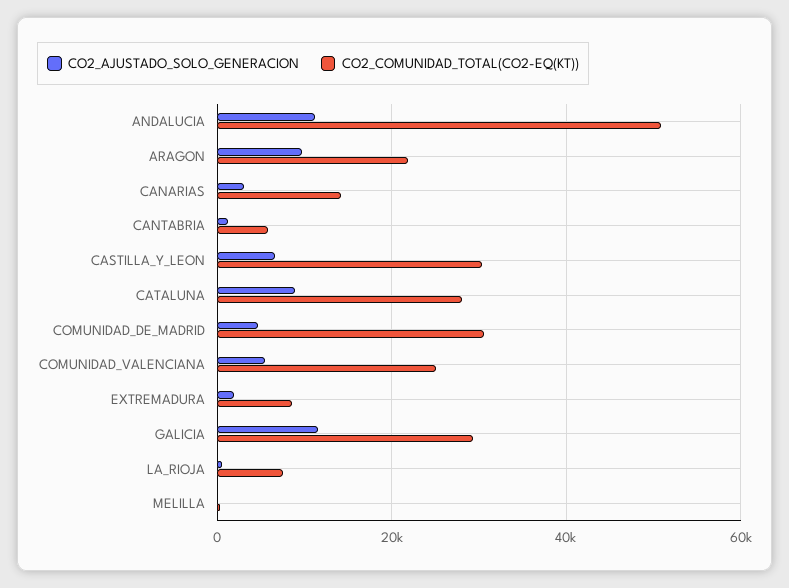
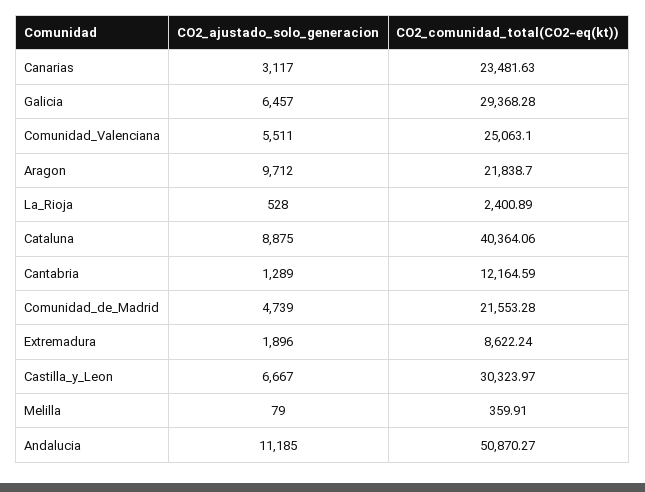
  {
    "CO2_AJUSTADO_SOLO_GENERACION": {
      "ANDALUCIA": 11185,
      "ARAGON": 9712,
      "CANARIAS": 3117,
      "CANTABRIA": 1289,
      "CASTILLA_Y_LEON": 6667,
      "CATALUNA": 8875,
      "COMUNIDAD_DE_MADRID": 4739,
      "COMUNIDAD_VALENCIANA": 5511,
      "EXTREMADURA": 1896,
-     "GALICIA": 12000,
+     "GALICIA": 6457,
      "LA_RIOJA": 528,
      "MELILLA": 79
    },
    "CO2_COMUNIDAD_TOTAL(CO2-EQ(KT))": {
      "ANDALUCIA": 50870.27,
      "ARAGON": 21838.7,
-     "CANARIAS": 14000,
+     "CANARIAS": 23481.63,
-     "CANTABRIA": 6000,
+     "CANTABRIA": 12164.59,
      "CASTILLA_Y_LEON": 30323.97,
-     "CATALUNA": 28000,
+     "CATALUNA": 40364.06,
-     "COMUNIDAD_DE_MADRID": 30000,
+     "COMUNIDAD_DE_MADRID": 21553.28,
      "COMUNIDAD_VALENCIANA": 25063.1,
      "EXTREMADURA": 8622.24,
      "GALICIA": 29368.28,
-     "LA_RIOJA": 8000,
+     "LA_RIOJA": 2400.89,
      "MELILLA": 359.91
    }
  }

